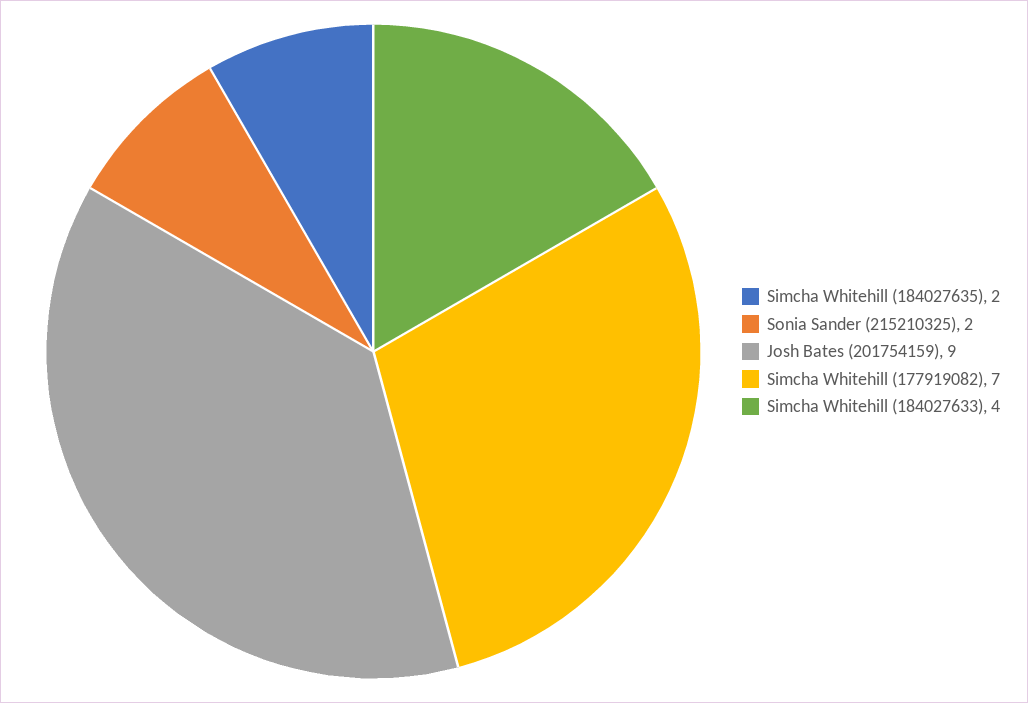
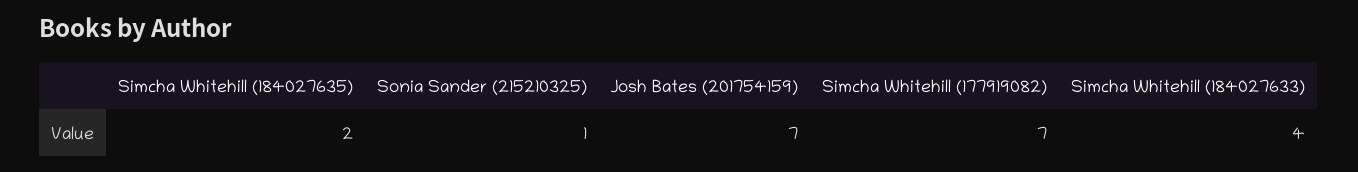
  {
    "Simcha Whitehill (184027635)": 2,
-   "Sonia Sander (215210325)": 2,
+   "Sonia Sander (215210325)": 1,
-   "Josh Bates (201754159)": 9,
+   "Josh Bates (201754159)": 7,
    "Simcha Whitehill (177919082)": 7,
    "Simcha Whitehill (184027633)": 4
  }

